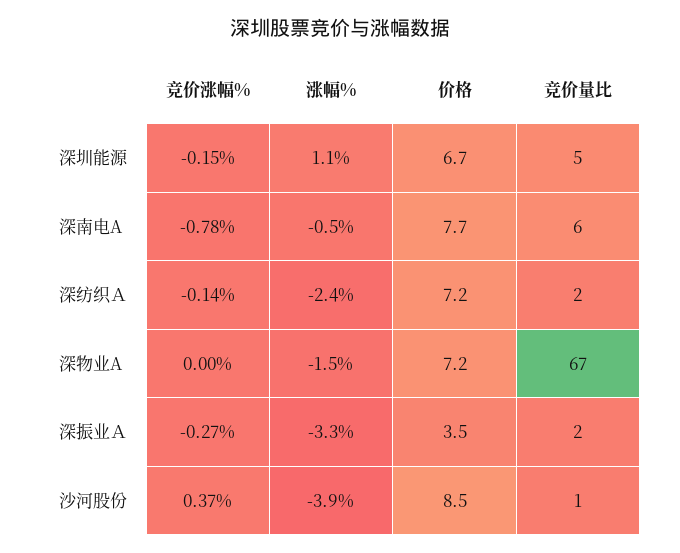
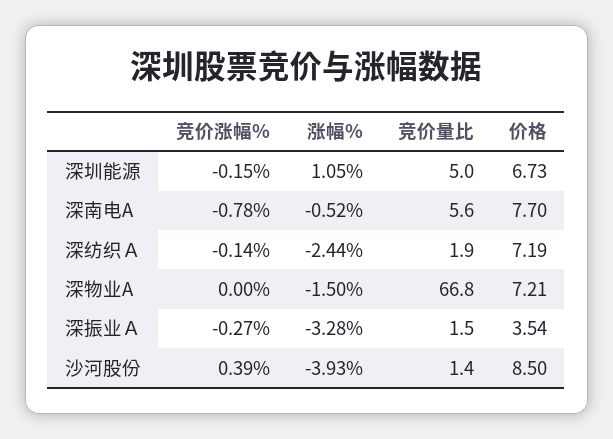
  {
    "竞价涨幅%": {
      "深圳能源": -0.15,
      "深南电A": -0.78,
      "深纺织Ａ": -0.14,
      "深物业A": 0,
      "深振业Ａ": -0.27,
-     "沙河股份": 0.37
+     "沙河股份": 0.39
    },
    "涨幅%": {
      "深圳能源": 1.05,
      "深南电A": -0.52,
      "深纺织Ａ": -2.44,
      "深物业A": -1.5,
      "深振业Ａ": -3.28,
      "沙河股份": -3.93
    },
    "价格": {
      "深圳能源": 6.73,
      "深南电A": 7.7,
      "深纺织Ａ": 7.19,
      "深物业A": 7.21,
      "深振业Ａ": 3.54,
      "沙河股份": 8.5
    },
    "竞价量比": {
      "深圳能源": 5,
      "深南电A": 5.6,
      "深纺织Ａ": 1.9,
      "深物业A": 66.8,
      "深振业Ａ": 1.5,
      "沙河股份": 1.4
    }
  }

